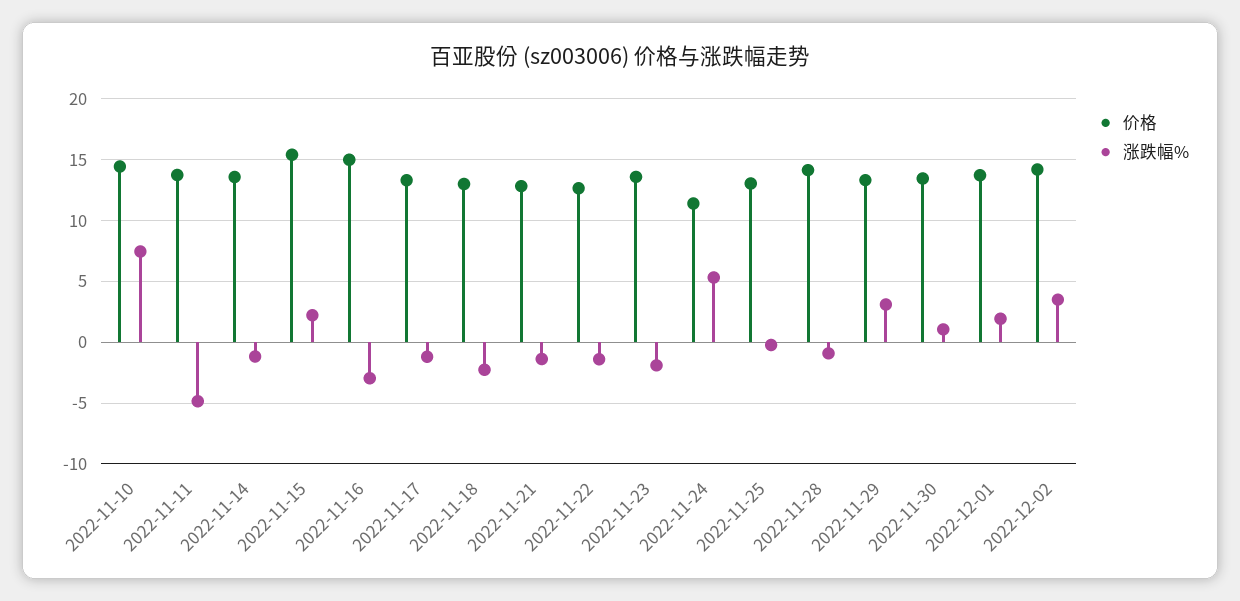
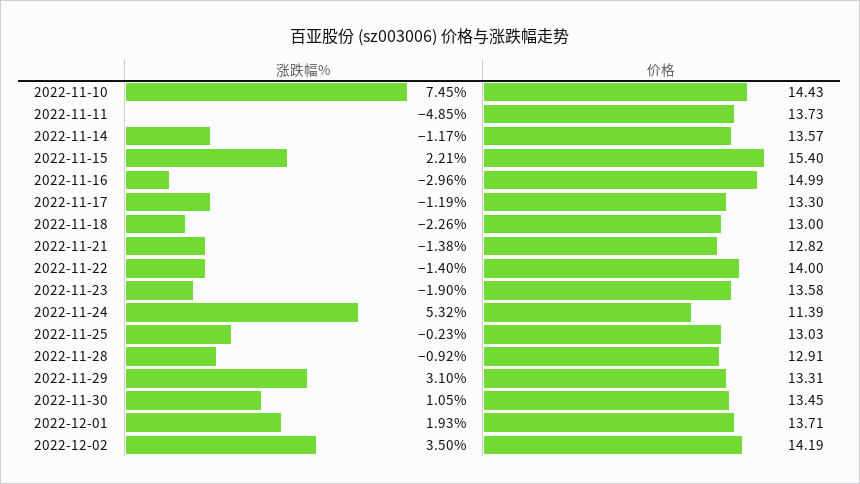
  {
    "价格": {
      "2022-11-10": 14.43,
      "2022-11-11": 13.73,
      "2022-11-14": 13.57,
      "2022-11-15": 15.4,
      "2022-11-16": 14.99,
      "2022-11-17": 13.3,
      "2022-11-18": 13,
      "2022-11-21": 12.82,
-     "2022-11-22": 12.5,
+     "2022-11-22": 14,
      "2022-11-23": 13.58,
      "2022-11-24": 11.39,
      "2022-11-25": 13.03,
-     "2022-11-28": 14,
+     "2022-11-28": 12.91,
      "2022-11-29": 13.31,
      "2022-11-30": 13.45,
      "2022-12-01": 13.71,
      "2022-12-02": 14.19
    },
    "涨跌幅%": {
      "2022-11-10": 7.45,
      "2022-11-11": -4.85,
      "2022-11-14": -1.17,
      "2022-11-15": 2.21,
      "2022-11-16": -2.96,
      "2022-11-17": -1.19,
      "2022-11-18": -2.26,
      "2022-11-21": -1.38,
      "2022-11-22": -1.4,
      "2022-11-23": -1.9,
      "2022-11-24": 5.32,
      "2022-11-25": -0.23,
      "2022-11-28": -0.92,
      "2022-11-29": 3.1,
      "2022-11-30": 1.05,
      "2022-12-01": 1.93,
      "2022-12-02": 3.5
    }
  }

